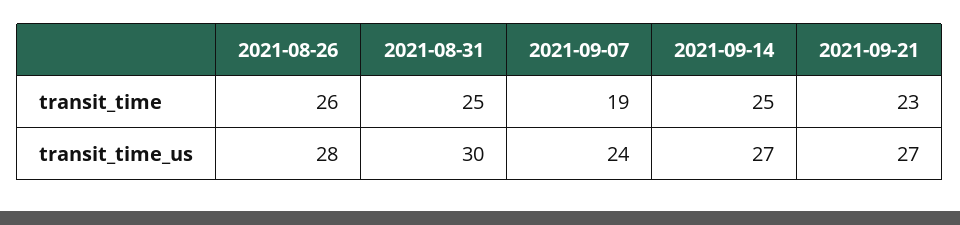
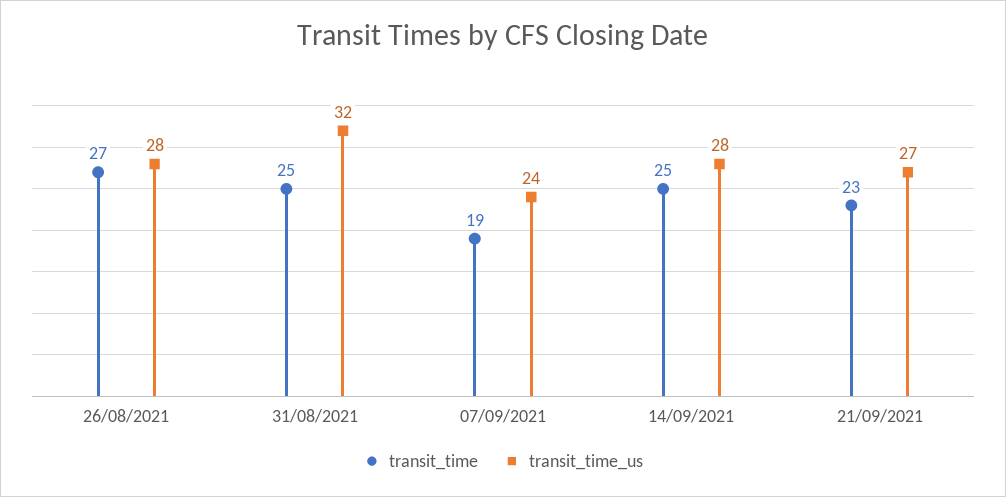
  {
    "transit_time": {
-     "2021-08-26": 26,
+     "2021-08-26": 27,
      "2021-08-31": 25,
      "2021-09-07": 19,
      "2021-09-14": 25,
      "2021-09-21": 23
    },
    "transit_time_us": {
      "2021-08-26": 28,
-     "2021-08-31": 30,
+     "2021-08-31": 32,
      "2021-09-07": 24,
-     "2021-09-14": 27,
+     "2021-09-14": 28,
      "2021-09-21": 27
    }
  }

